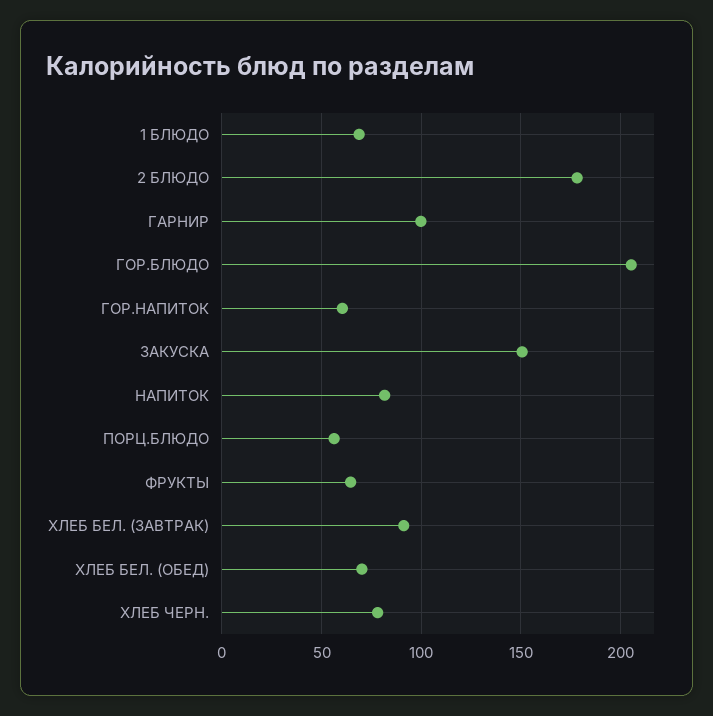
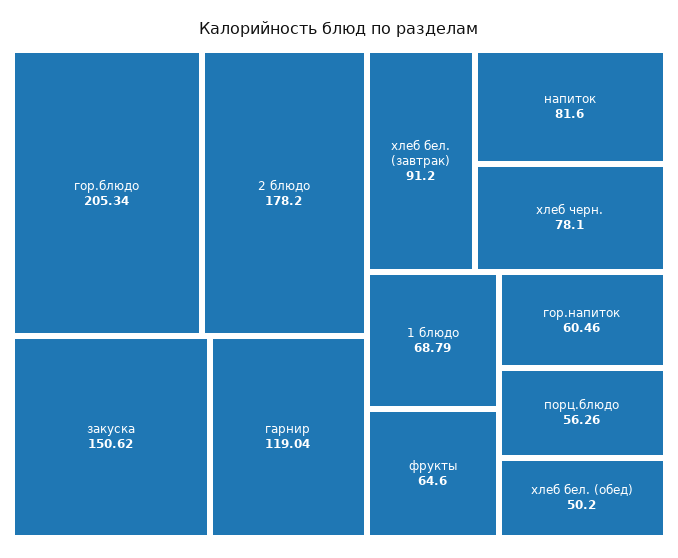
  {
    "1 БЛЮДО": 68.79,
    "2 БЛЮДО": 178.2,
-   "ГАРНИР": 100,
+   "ГАРНИР": 119.04,
    "ГОР.БЛЮДО": 205.34,
    "ГОР.НАПИТОК": 60.46,
    "ЗАКУСКА": 150.62,
    "НАПИТОК": 81.6,
    "ПОРЦ.БЛЮДО": 56.26,
    "ФРУКТЫ": 64.6,
    "ХЛЕБ БЕЛ. (ЗАВТРАК)": 91.2,
-   "ХЛЕБ БЕЛ. (ОБЕД)": 70,
+   "ХЛЕБ БЕЛ. (ОБЕД)": 50.2,
    "ХЛЕБ ЧЕРН.": 78.1
  }

